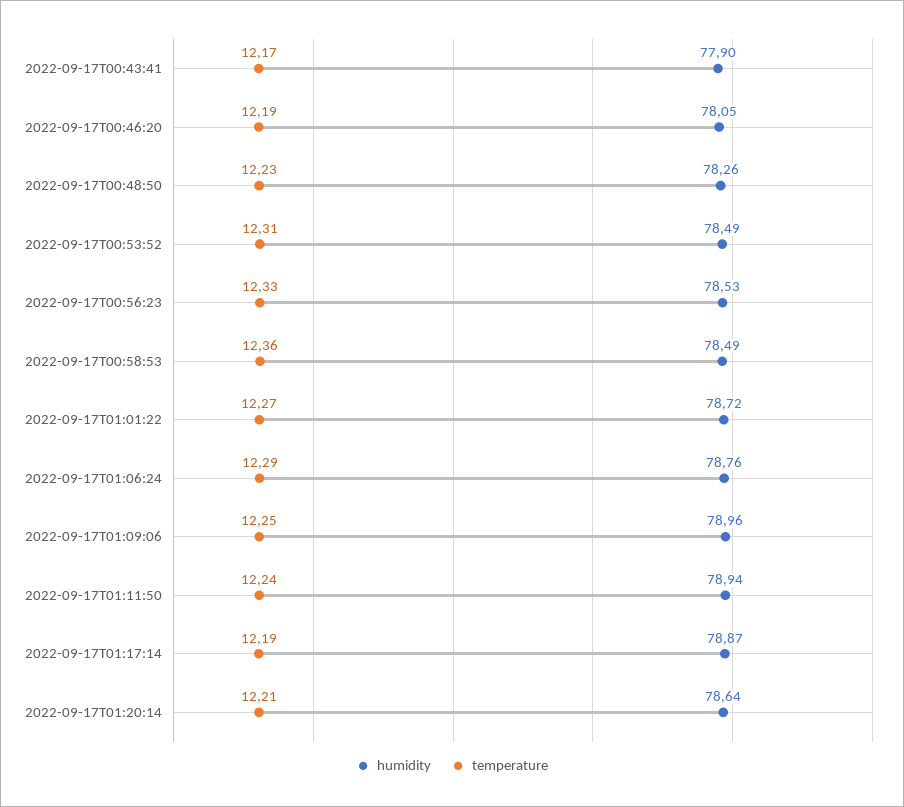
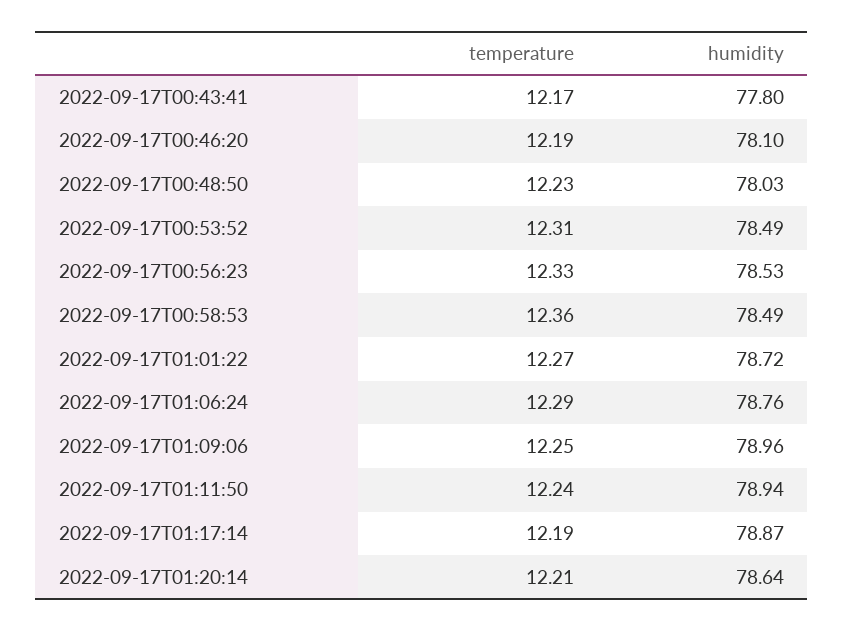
  {
    "humidity": {
-     "2022-09-17T00:43:41": 77.9,
+     "2022-09-17T00:43:41": 77.8,
-     "2022-09-17T00:46:20": 78.05,
+     "2022-09-17T00:46:20": 78.1,
-     "2022-09-17T00:48:50": 78.26,
+     "2022-09-17T00:48:50": 78.03,
      "2022-09-17T00:53:52": 78.49,
      "2022-09-17T00:56:23": 78.53,
      "2022-09-17T00:58:53": 78.49,
      "2022-09-17T01:01:22": 78.72,
      "2022-09-17T01:06:24": 78.76,
      "2022-09-17T01:09:06": 78.96,
      "2022-09-17T01:11:50": 78.94,
      "2022-09-17T01:17:14": 78.87,
      "2022-09-17T01:20:14": 78.64
    },
    "temperature": {
      "2022-09-17T00:43:41": 12.17,
      "2022-09-17T00:46:20": 12.19,
      "2022-09-17T00:48:50": 12.23,
      "2022-09-17T00:53:52": 12.31,
      "2022-09-17T00:56:23": 12.33,
      "2022-09-17T00:58:53": 12.36,
      "2022-09-17T01:01:22": 12.27,
      "2022-09-17T01:06:24": 12.29,
      "2022-09-17T01:09:06": 12.25,
      "2022-09-17T01:11:50": 12.24,
      "2022-09-17T01:17:14": 12.19,
      "2022-09-17T01:20:14": 12.21
    }
  }

